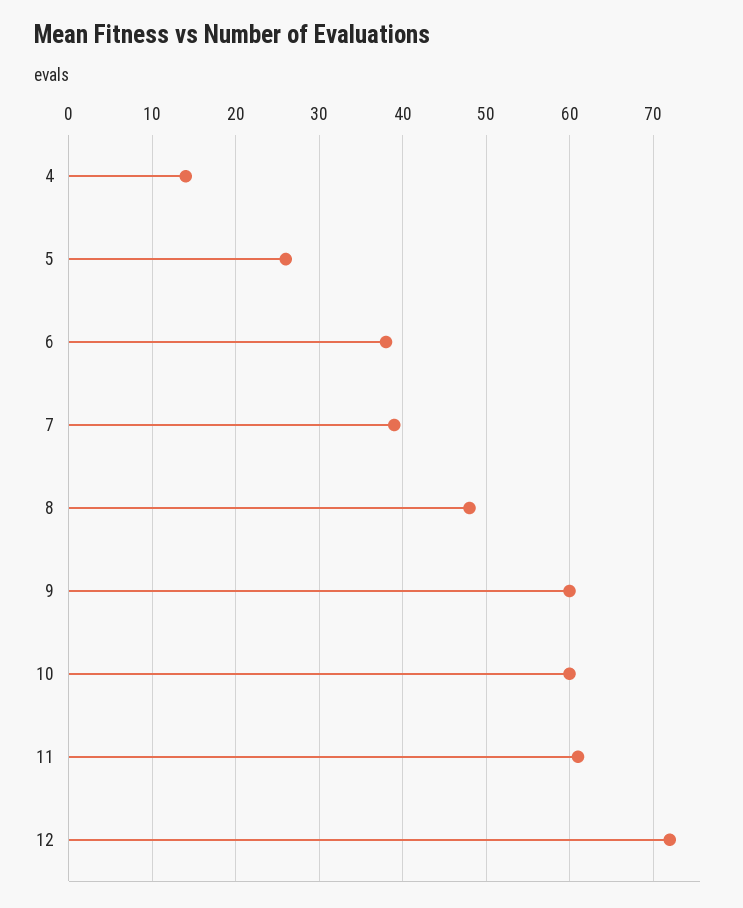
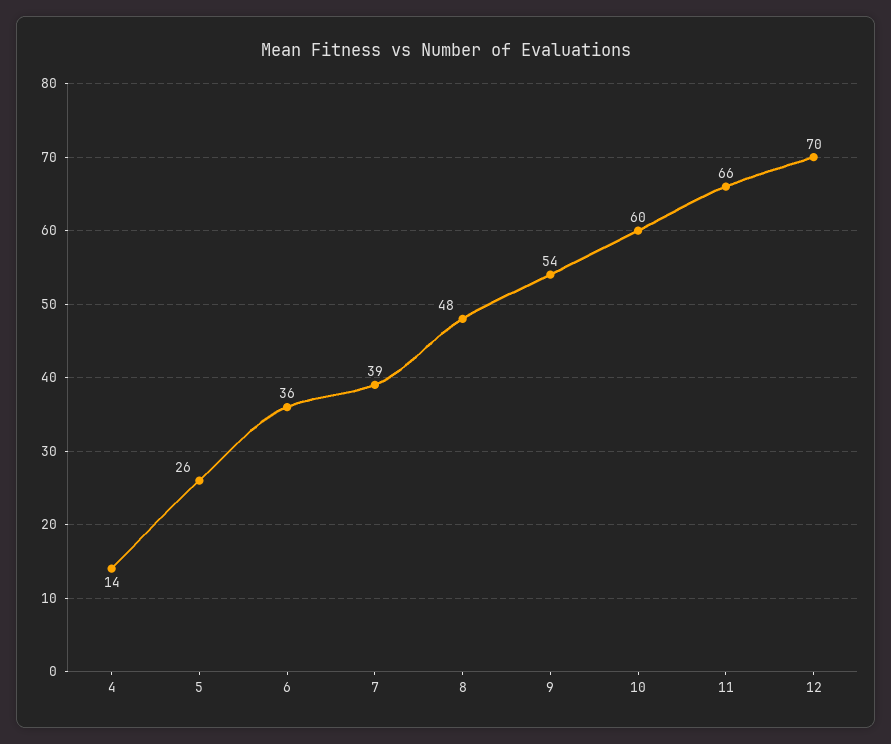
  {
    "4": 14,
    "5": 26,
-   "6": 38,
+   "6": 36,
    "7": 39,
    "8": 48,
-   "9": 60,
+   "9": 54,
    "10": 60,
-   "11": 61,
+   "11": 66,
-   "12": 72
+   "12": 70
  }

